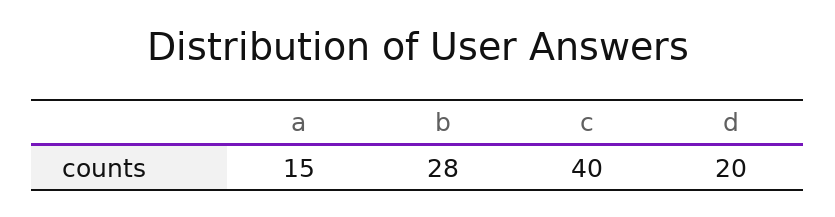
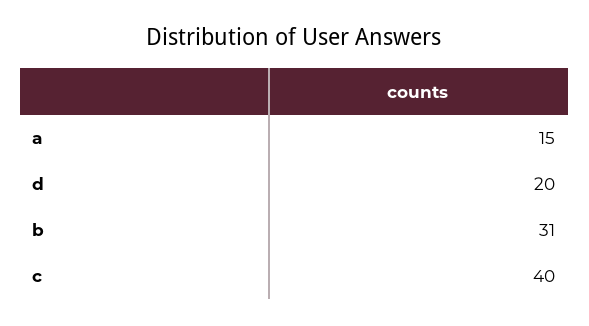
  {
    "a": 15,
-   "b": 28,
+   "b": 31,
    "c": 40,
    "d": 20
  }

